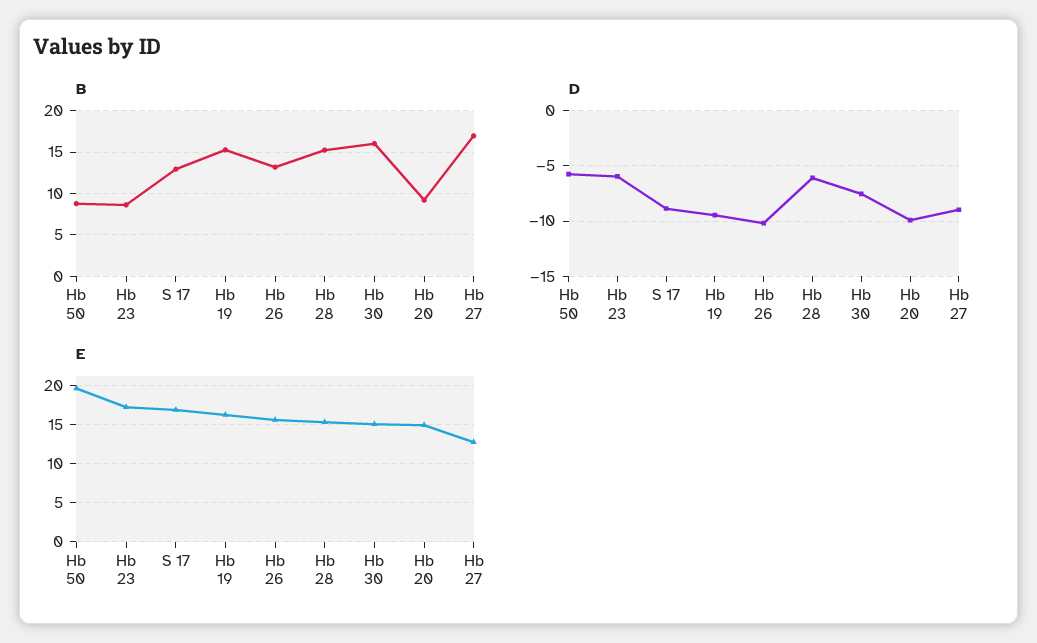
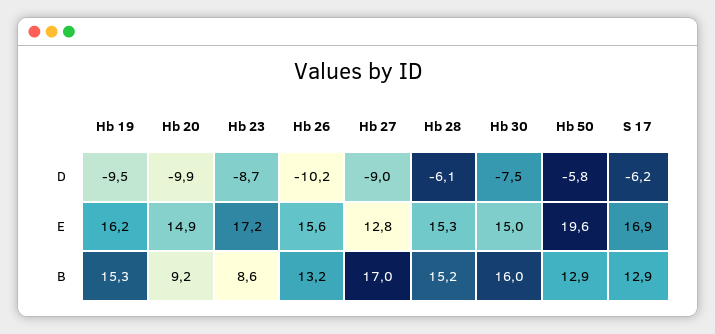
  {
    "B": {
-     "Hb 50": 9,
+     "Hb 50": 12.9,
      "Hb 23": 8.6,
      "S 17": 12.9,
      "Hb 19": 15.3,
      "Hb 26": 13.2,
      "Hb 28": 15.2,
      "Hb 30": 16,
      "Hb 20": 9.2,
      "Hb 27": 17
    },
    "D": {
      "Hb 50": -5.8,
-     "Hb 23": -6,
+     "Hb 23": -8.7,
-     "S 17": -9,
+     "S 17": -6.2,
      "Hb 19": -9.5,
      "Hb 26": -10.2,
      "Hb 28": -6.1,
      "Hb 30": -7.5,
      "Hb 20": -9.9,
      "Hb 27": -9
    },
    "E": {
      "Hb 50": 19.6,
      "Hb 23": 17.2,
      "S 17": 16.9,
      "Hb 19": 16.2,
      "Hb 26": 15.6,
      "Hb 28": 15.3,
      "Hb 30": 15,
      "Hb 20": 14.9,
      "Hb 27": 12.8
    }
  }

